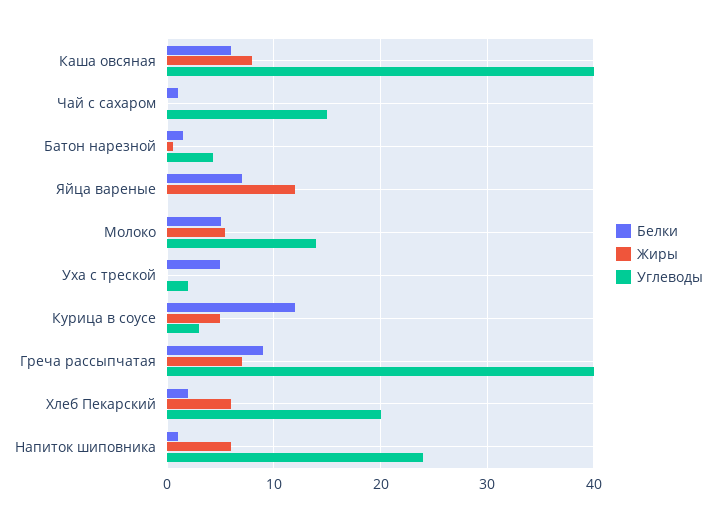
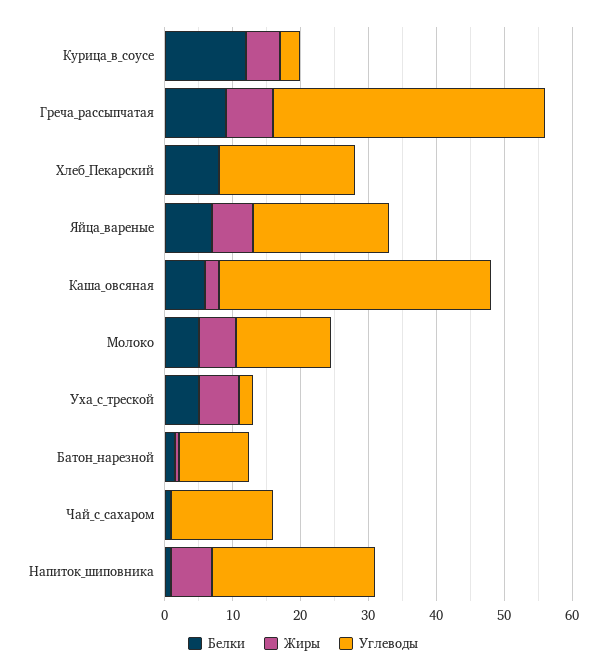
  {
    "Белки": {
      "Каша овсяная": 6,
      "Чай с сахаром": 1,
      "Батон нарезной": 2,
      "Яйца вареные": 7,
      "Молоко": 5,
      "Уха с треской": 5,
      "Курица в соусе": 12,
      "Греча рассыпчатая": 9,
-     "Хлеб Пекарский": 2,
+     "Хлеб Пекарский": 8,
      "Напиток шиповника": 1
    },
    "Жиры": {
-     "Каша овсяная": 8,
+     "Каша овсяная": 2,
      "Чай с сахаром": 0,
      "Батон нарезной": 1,
-     "Яйца вареные": 12,
+     "Яйца вареные": 6,
      "Молоко": 5,
-     "Уха с треской": 0,
+     "Уха с треской": 6,
      "Курица в соусе": 5,
      "Греча рассыпчатая": 7,
-     "Хлеб Пекарский": 6,
+     "Хлеб Пекарский": 0,
      "Напиток шиповника": 6
    },
    "Углеводы": {
      "Каша овсяная": 40,
      "Чай с сахаром": 15,
-     "Батон нарезной": 4,
+     "Батон нарезной": 10,
-     "Яйца вареные": 0,
+     "Яйца вареные": 20,
      "Молоко": 14,
      "Уха с треской": 2,
      "Курица в соусе": 3,
      "Греча рассыпчатая": 40,
      "Хлеб Пекарский": 20,
      "Напиток шиповника": 24
    }
  }

